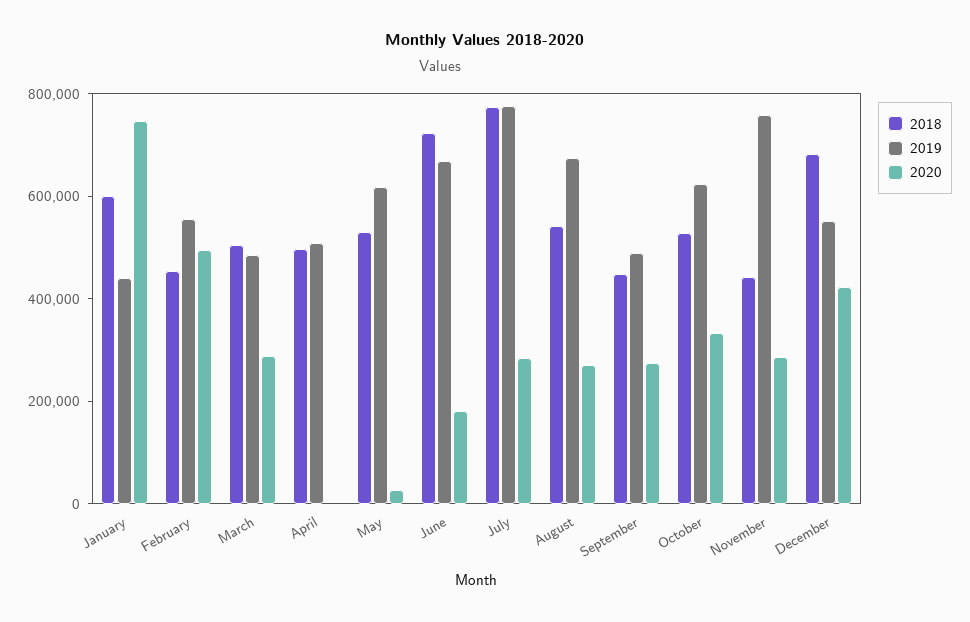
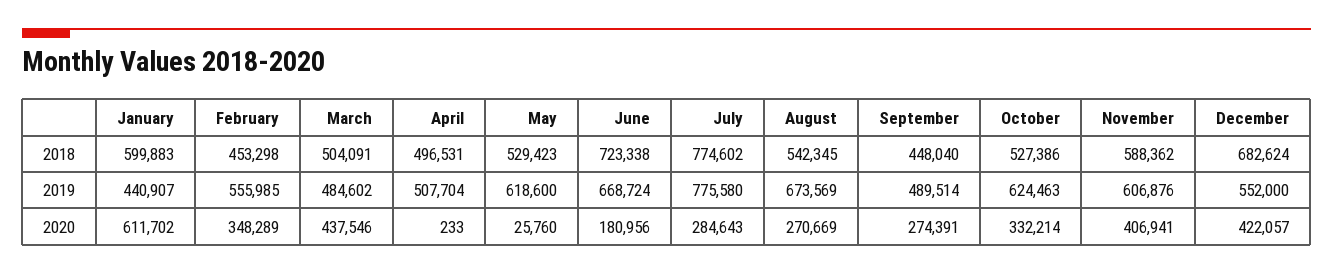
  {
    "2018": {
      "January": 599883,
      "February": 453298,
      "March": 504091,
      "April": 496531,
      "May": 529423,
      "June": 723338,
      "July": 774602,
      "August": 542345,
      "September": 448040,
      "October": 527386,
-     "November": 450000,
+     "November": 588362,
      "December": 682624
    },
    "2019": {
      "January": 440907,
      "February": 555985,
      "March": 484602,
      "April": 507704,
      "May": 618600,
      "June": 668724,
      "July": 775580,
      "August": 673569,
      "September": 489514,
      "October": 624463,
-     "November": 750000,
+     "November": 606876,
      "December": 552000
    },
    "2020": {
-     "January": 750000,
+     "January": 611702,
-     "February": 500000,
+     "February": 348289,
-     "March": 300000,
+     "March": 437546,
      "April": 233,
      "May": 25760,
      "June": 180956,
      "July": 284643,
      "August": 270669,
      "September": 274391,
      "October": 332214,
-     "November": 300000,
+     "November": 406941,
      "December": 422057
    }
  }

